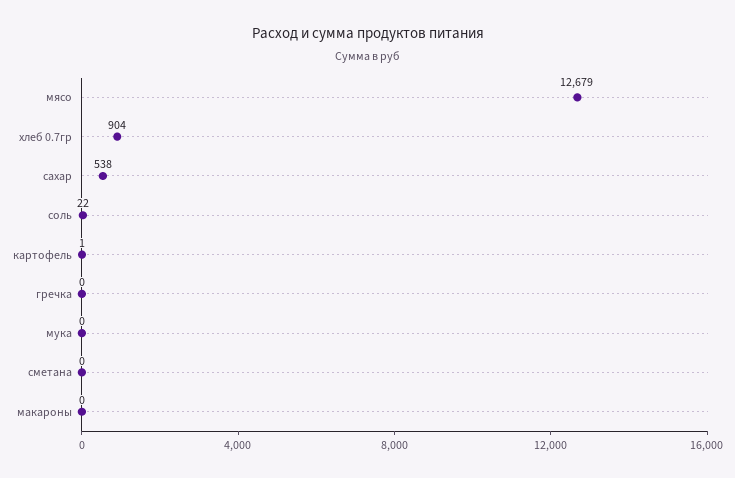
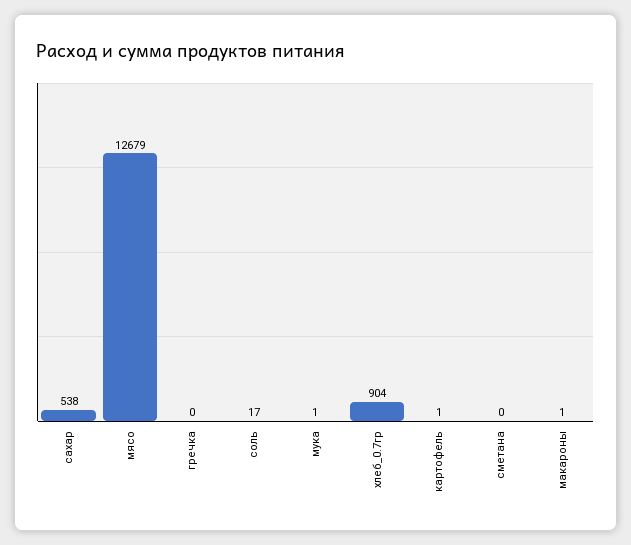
  {
    "мясо": 12679,
    "хлеб 0.7гр": 904,
    "сахар": 538,
-   "соль": 22,
+   "соль": 17,
    "картофель": 1,
    "гречка": 0,
-   "мука": 0,
+   "мука": 1,
    "сметана": 0,
-   "макароны": 0
+   "макароны": 1
  }

